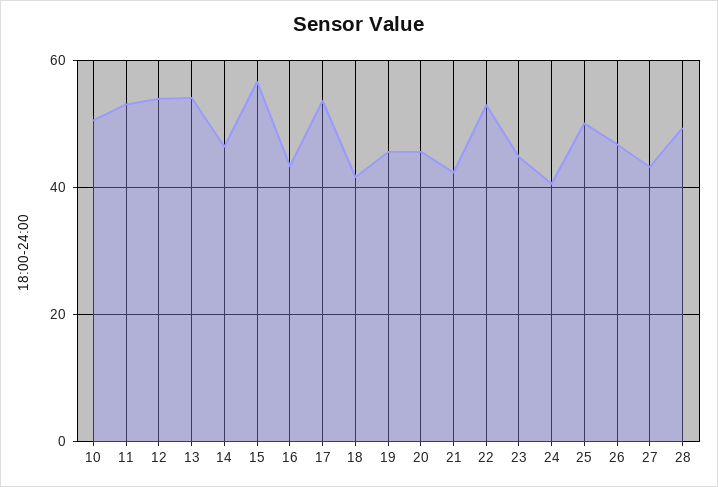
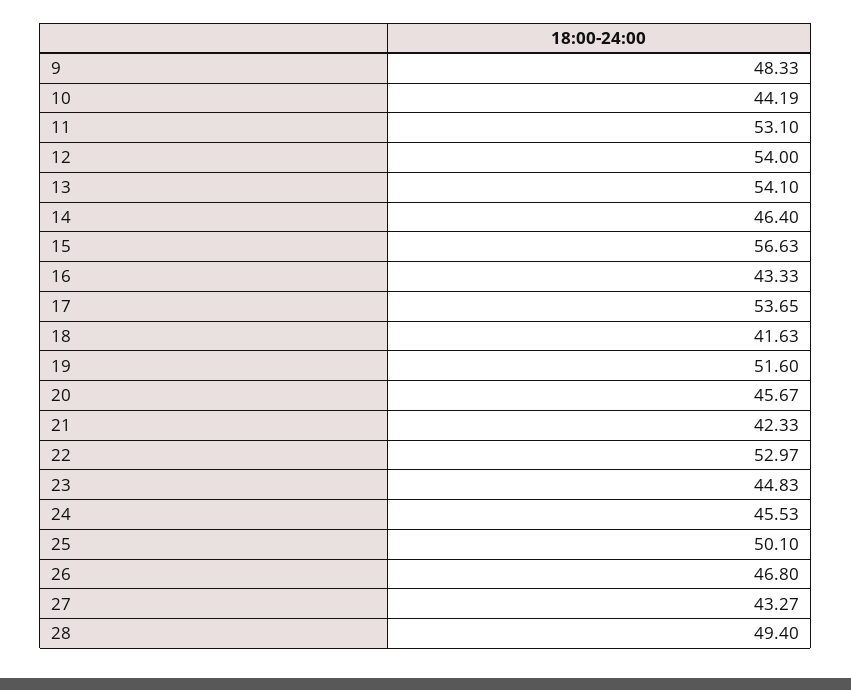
  {
-   "10": 50,
+   "10": 44.19,
    "11": 53.1,
    "12": 54,
    "13": 54.1,
    "14": 46.4,
    "15": 56.63,
    "16": 43.33,
    "17": 53.65,
    "18": 41.63,
-   "19": 46,
+   "19": 51.6,
    "20": 45.67,
    "21": 42.33,
    "22": 52.97,
    "23": 44.83,
-   "24": 40,
+   "24": 45.53,
    "25": 50.1,
    "26": 46.8,
    "27": 43.27,
-   "28": 49.4
+   "28": 49.4,
+   "9": 48.33
  }

